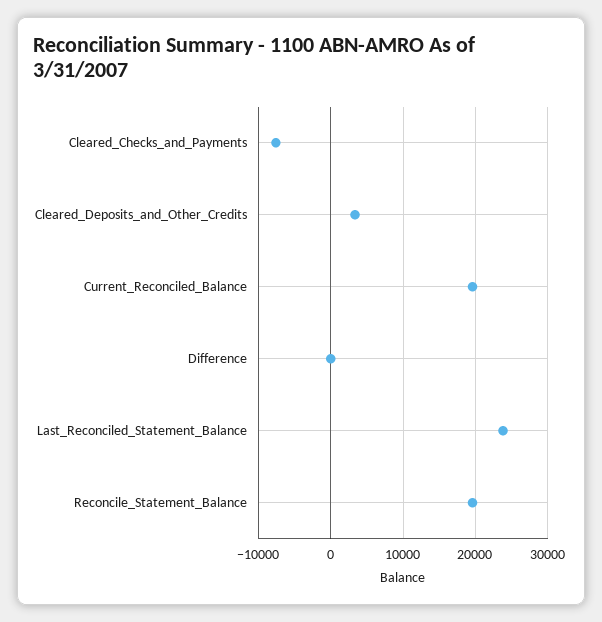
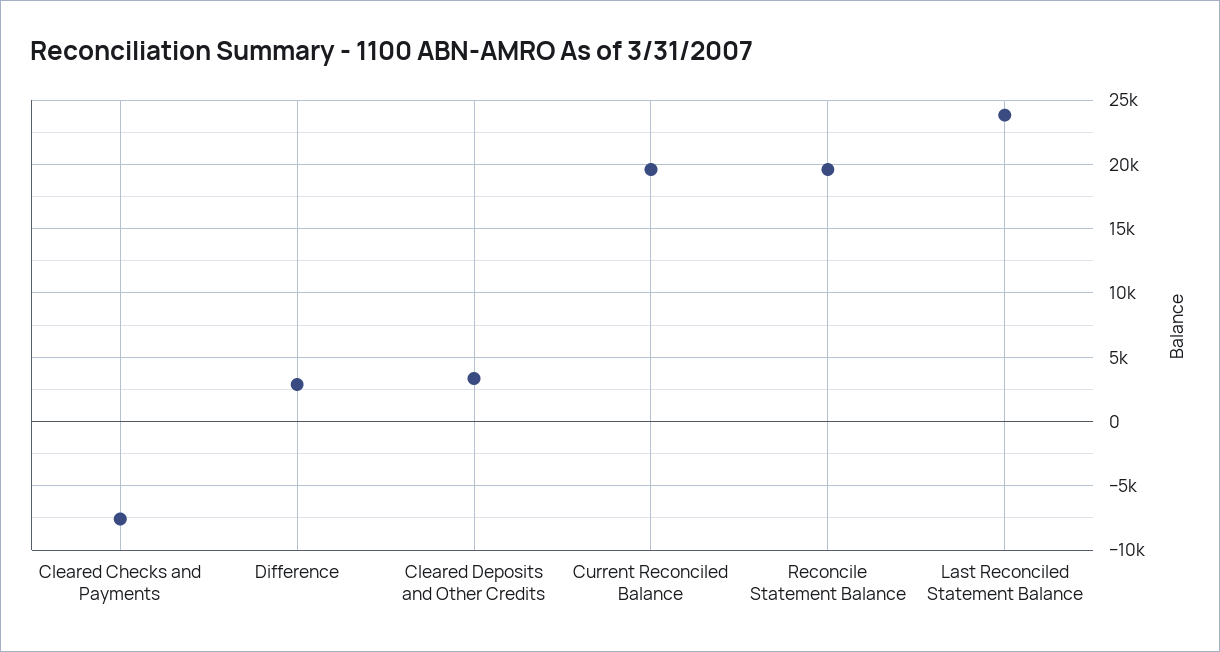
  {
    "Cleared_Checks_and_Payments": -7500,
    "Cleared_Deposits_and_Other_Credits": 3500,
    "Current_Reconciled_Balance": 19500,
-   "Difference": 0,
+   "Difference": 3000,
    "Last_Reconciled_Statement_Balance": 24000,
    "Reconcile_Statement_Balance": 19500
  }

